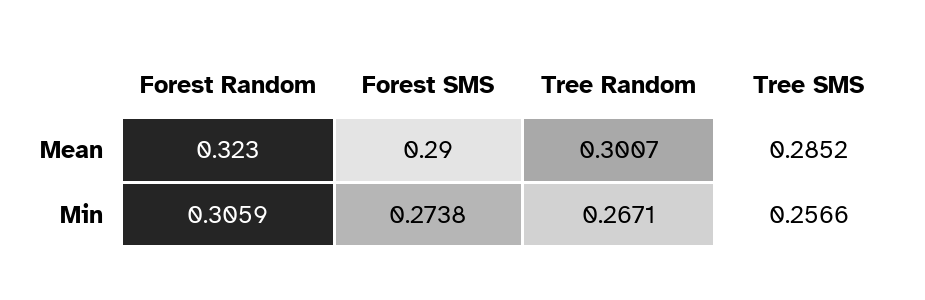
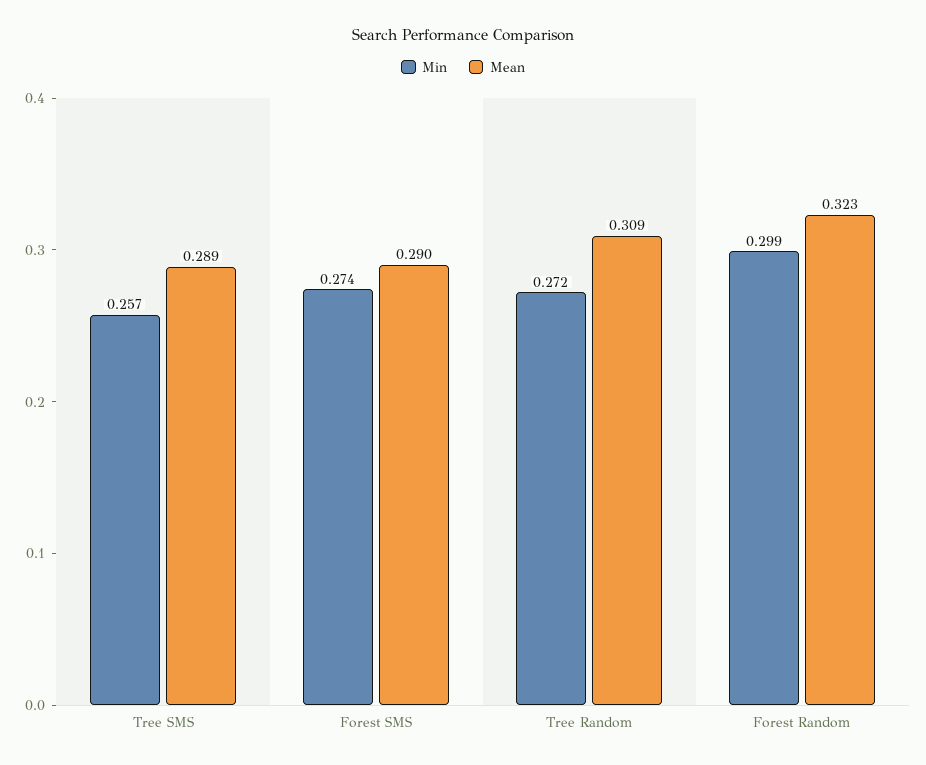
  {
    "Mean": {
      "Forest Random": 0.323,
      "Forest SMS": 0.29,
-     "Tree Random": 0.3007,
+     "Tree Random": 0.309,
-     "Tree SMS": 0.2852
+     "Tree SMS": 0.289
    },
    "Min": {
-     "Forest Random": 0.3059,
+     "Forest Random": 0.299,
      "Forest SMS": 0.2738,
-     "Tree Random": 0.2671,
+     "Tree Random": 0.272,
      "Tree SMS": 0.2566
    }
  }

